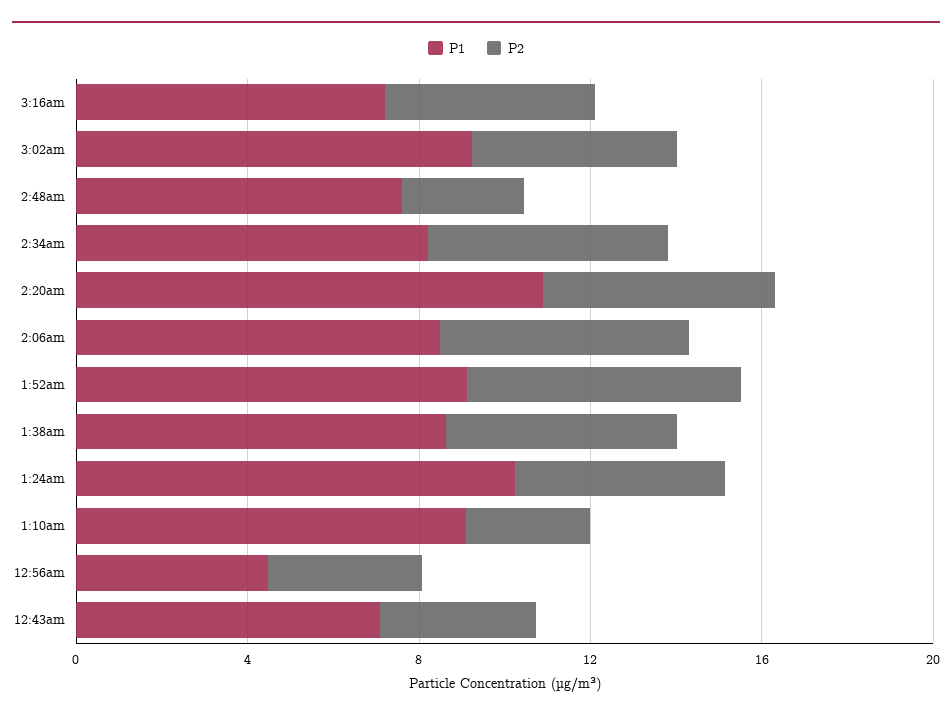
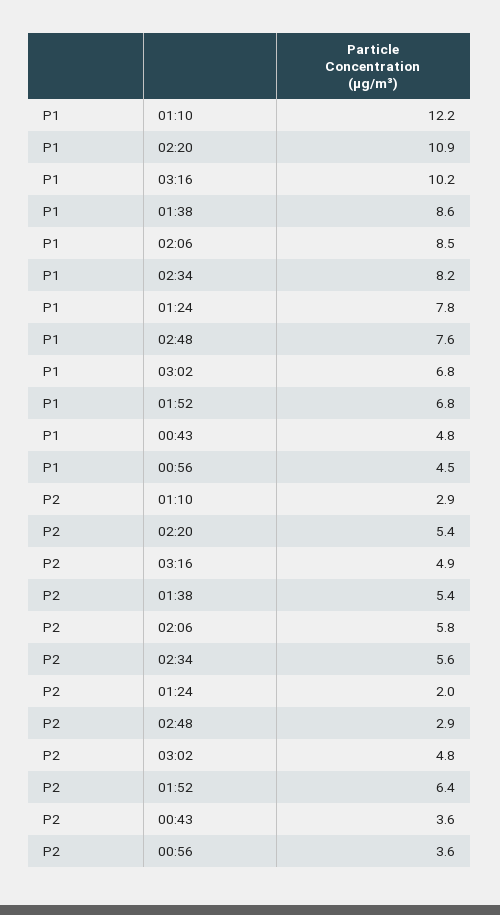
  {
    "P1": {
-     "3:16am": 7,
+     "3:16am": 10.2,
-     "3:02am": 9,
+     "3:02am": 6.8,
      "2:48am": 7.6,
      "2:34am": 8.2,
      "2:20am": 10.9,
      "2:06am": 8.5,
-     "1:52am": 9,
+     "1:52am": 6.8,
      "1:38am": 8.6,
-     "1:24am": 10,
+     "1:24am": 7.8,
-     "1:10am": 9,
+     "1:10am": 12.2,
      "12:56am": 4.5,
-     "12:43am": 7
+     "12:43am": 4.8
    },
    "P2": {
      "3:16am": 4.9,
      "3:02am": 4.8,
      "2:48am": 2.9,
      "2:34am": 5.6,
      "2:20am": 5.4,
      "2:06am": 5.8,
      "1:52am": 6.4,
      "1:38am": 5.4,
-     "1:24am": 5,
+     "1:24am": 2,
      "1:10am": 2.9,
      "12:56am": 3.6,
      "12:43am": 3.6
    }
  }

